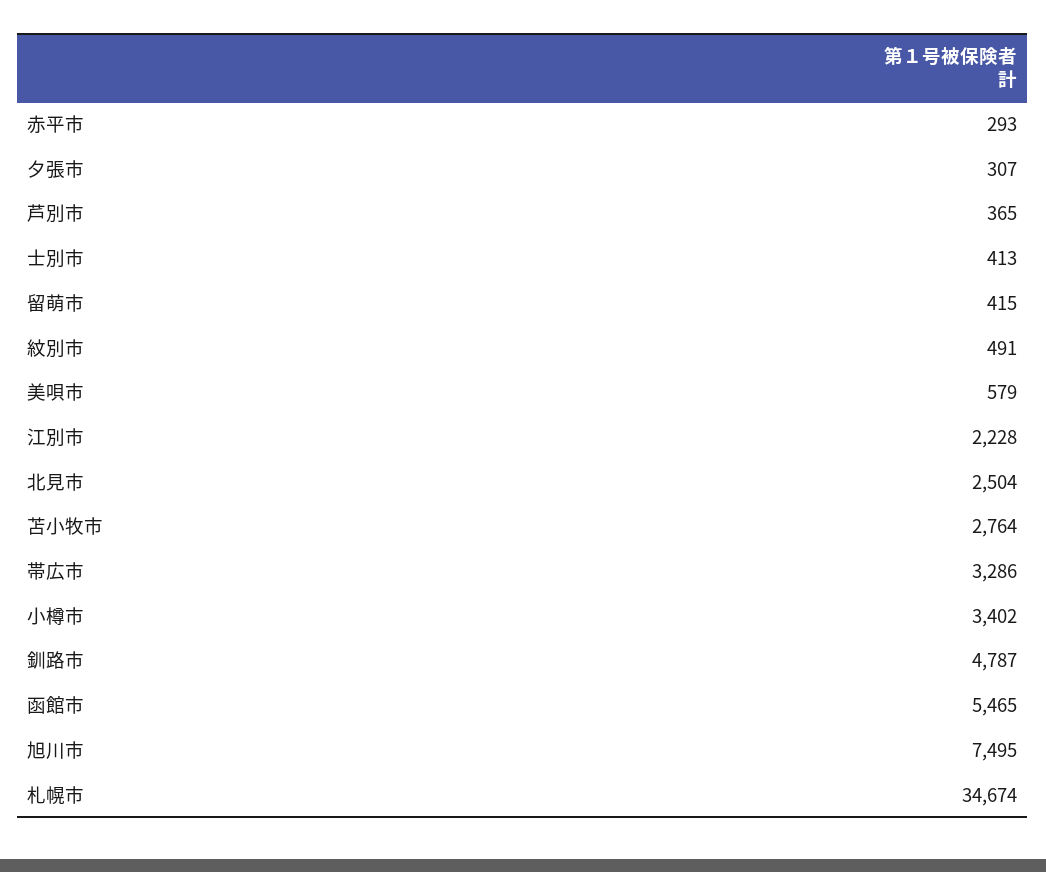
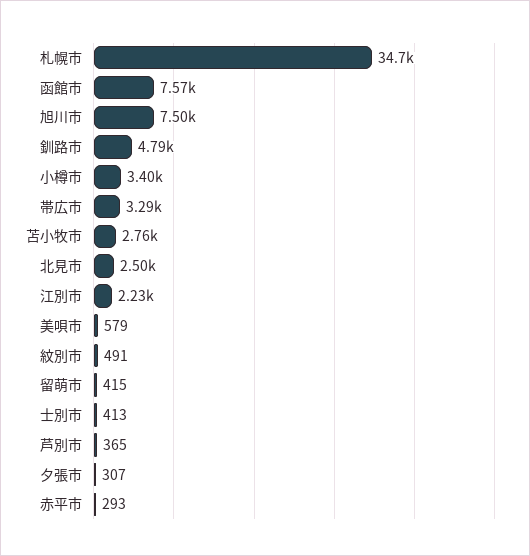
  {
    "赤平市": 293,
    "夕張市": 307,
    "芦別市": 365,
    "士別市": 413,
    "留萌市": 415,
    "紋別市": 491,
    "美唄市": 579,
    "江別市": 2228,
    "北見市": 2504,
    "苫小牧市": 2764,
    "帯広市": 3286,
    "小樽市": 3402,
    "釧路市": 4787,
-   "函館市": 5465,
+   "函館市": 7570,
    "旭川市": 7495,
    "札幌市": 34674
  }

